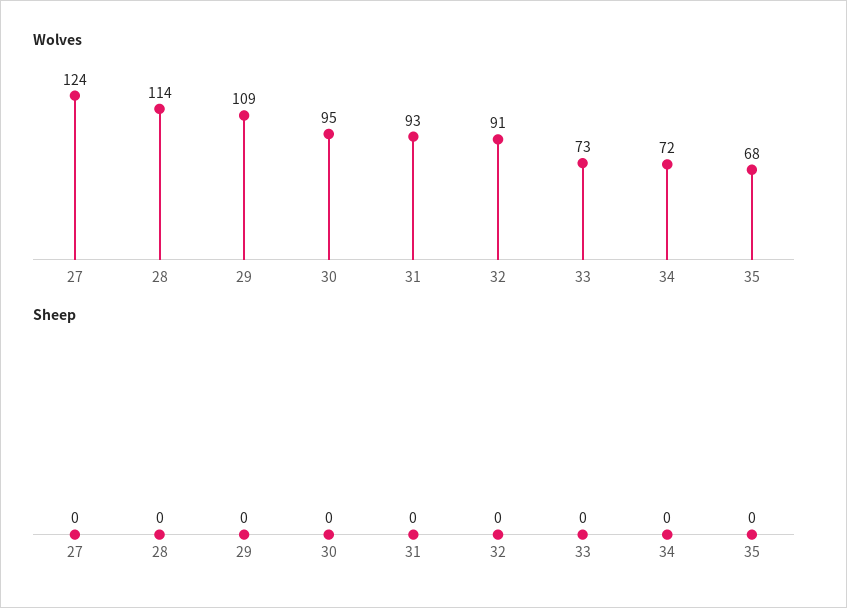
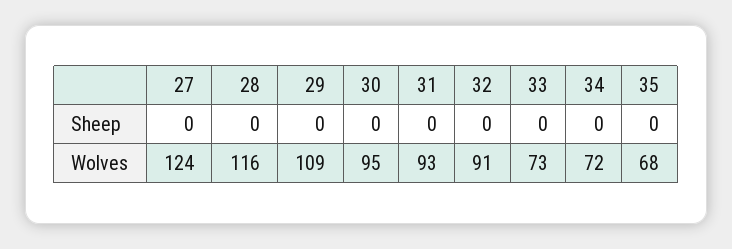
  {
    "Wolves": {
      "27": 124,
-     "28": 114,
+     "28": 116,
      "29": 109,
      "30": 95,
      "31": 93,
      "32": 91,
      "33": 73,
      "34": 72,
      "35": 68
    },
    "Sheep": {
      "27": 0,
      "28": 0,
      "29": 0,
      "30": 0,
      "31": 0,
      "32": 0,
      "33": 0,
      "34": 0,
      "35": 0
    }
  }

